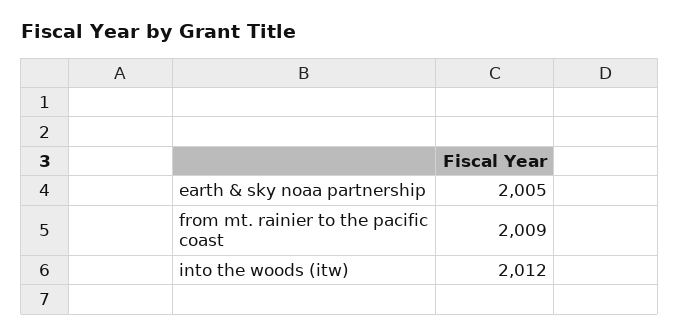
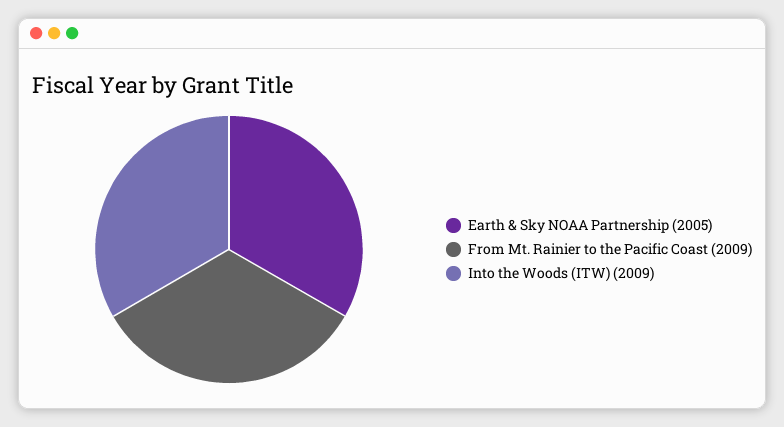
  {
    "earth & sky noaa partnership": 2005,
    "from mt. rainier to the pacific coast": 2009,
-   "into the woods (itw)": 2012
+   "into the woods (itw)": 2009
  }

